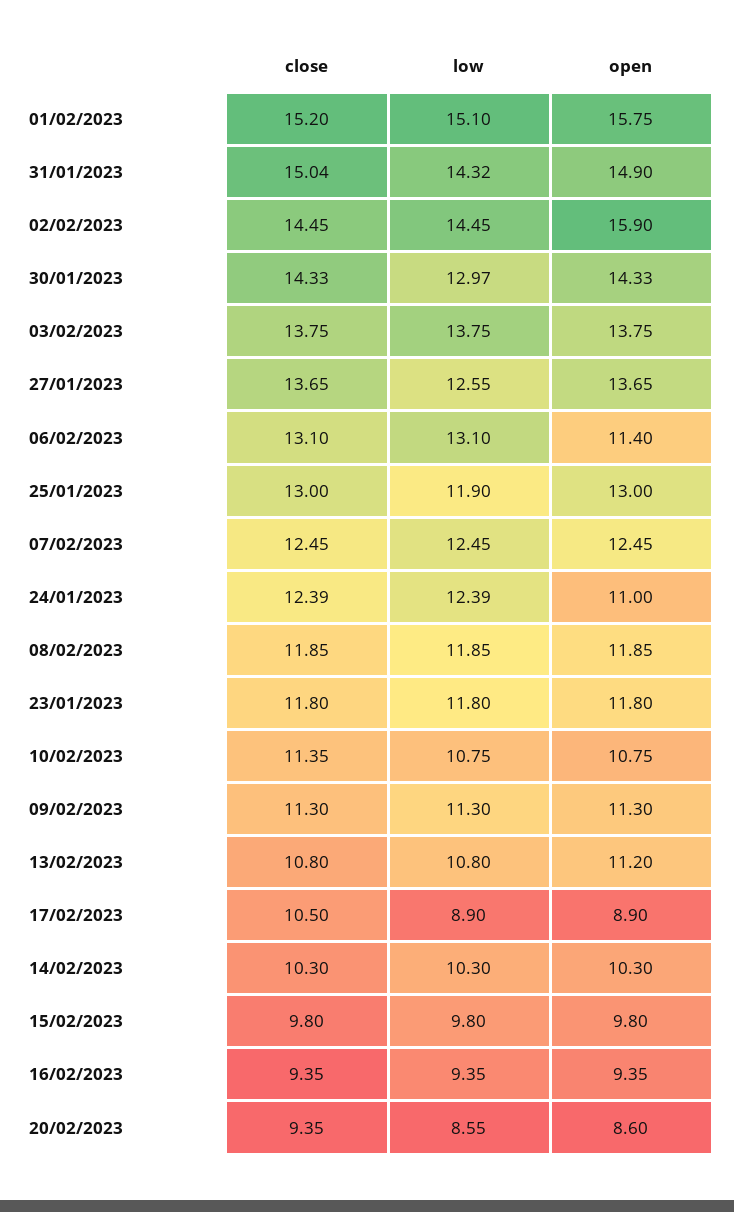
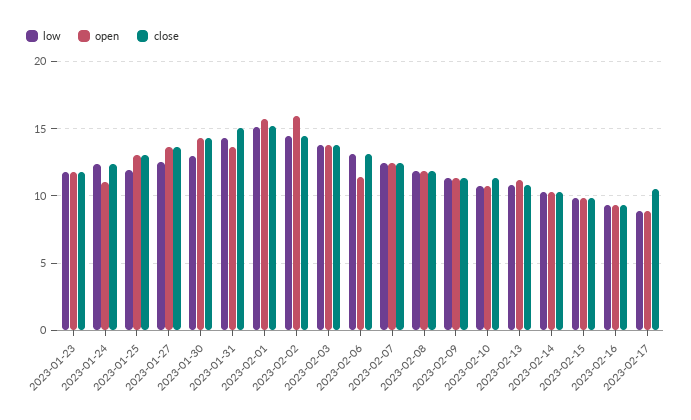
  {
    "close": {
      "01/02/2023": 15.2,
      "31/01/2023": 15.04,
      "02/02/2023": 14.45,
      "30/01/2023": 14.33,
      "03/02/2023": 13.75,
      "27/01/2023": 13.65,
      "06/02/2023": 13.1,
      "25/01/2023": 13,
      "07/02/2023": 12.45,
      "24/01/2023": 12.39,
      "08/02/2023": 11.85,
      "23/01/2023": 11.8,
      "10/02/2023": 11.35,
      "09/02/2023": 11.3,
      "13/02/2023": 10.8,
      "17/02/2023": 10.5,
      "14/02/2023": 10.3,
      "15/02/2023": 9.8,
-     "16/02/2023": 9.35,
+     "16/02/2023": 9.35
-     "20/02/2023": 9.35
    },
    "low": {
      "01/02/2023": 15.1,
      "31/01/2023": 14.32,
      "02/02/2023": 14.45,
      "30/01/2023": 12.97,
      "03/02/2023": 13.75,
      "27/01/2023": 12.55,
      "06/02/2023": 13.1,
      "25/01/2023": 11.9,
      "07/02/2023": 12.45,
      "24/01/2023": 12.39,
      "08/02/2023": 11.85,
      "23/01/2023": 11.8,
      "10/02/2023": 10.75,
      "09/02/2023": 11.3,
      "13/02/2023": 10.8,
      "17/02/2023": 8.9,
      "14/02/2023": 10.3,
      "15/02/2023": 9.8,
-     "16/02/2023": 9.35,
+     "16/02/2023": 9.35
-     "20/02/2023": 8.55
    },
    "open": {
      "01/02/2023": 15.75,
-     "31/01/2023": 14.9,
+     "31/01/2023": 13.5,
      "02/02/2023": 15.9,
      "30/01/2023": 14.33,
      "03/02/2023": 13.75,
      "27/01/2023": 13.65,
      "06/02/2023": 11.4,
      "25/01/2023": 13,
      "07/02/2023": 12.45,
      "24/01/2023": 11,
      "08/02/2023": 11.85,
      "23/01/2023": 11.8,
      "10/02/2023": 10.75,
      "09/02/2023": 11.3,
      "13/02/2023": 11.2,
      "17/02/2023": 8.9,
      "14/02/2023": 10.3,
      "15/02/2023": 9.8,
-     "16/02/2023": 9.35,
+     "16/02/2023": 9.35
-     "20/02/2023": 8.6
    }
  }

